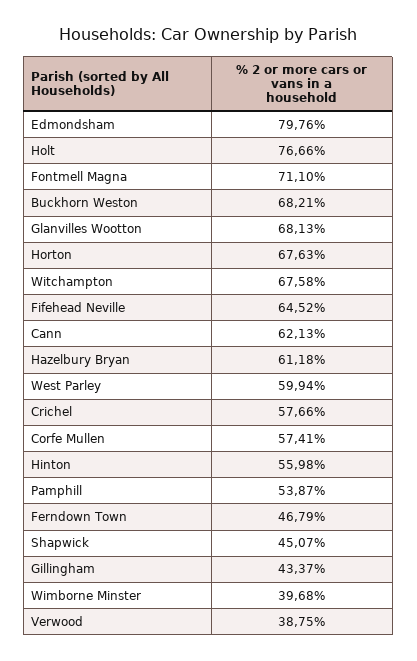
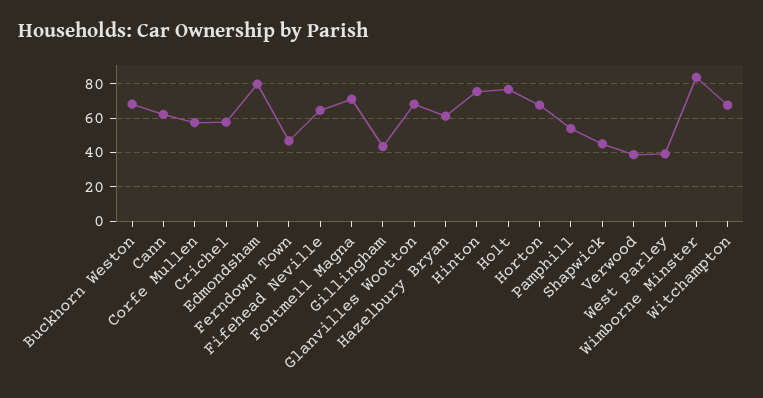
  {
    "Edmondsham": 79.76,
    "Holt": 76.66,
    "Fontmell Magna": 71.1,
    "Buckhorn Weston": 68.21,
    "Glanvilles Wootton": 68.13,
    "Horton": 67.63,
    "Witchampton": 67.58,
    "Fifehead Neville": 64.52,
    "Cann": 62.13,
    "Hazelbury Bryan": 61.18,
-   "West Parley": 59.94,
+   "West Parley": 40,
    "Crichel": 57.66,
    "Corfe Mullen": 57.41,
-   "Hinton": 55.98,
+   "Hinton": 75,
    "Pamphill": 53.87,
    "Ferndown Town": 46.79,
    "Shapwick": 45.07,
    "Gillingham": 43.37,
-   "Wimborne Minster": 39.68,
+   "Wimborne Minster": 85,
    "Verwood": 38.75
  }

